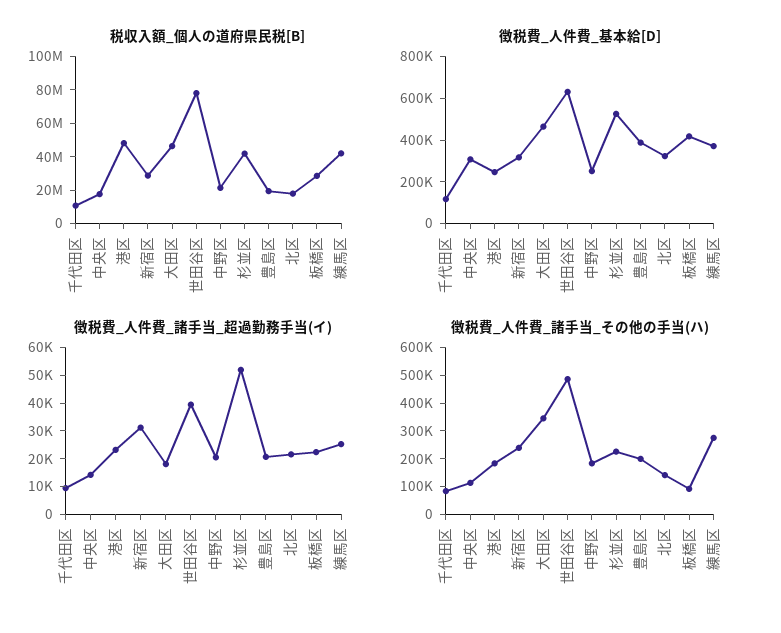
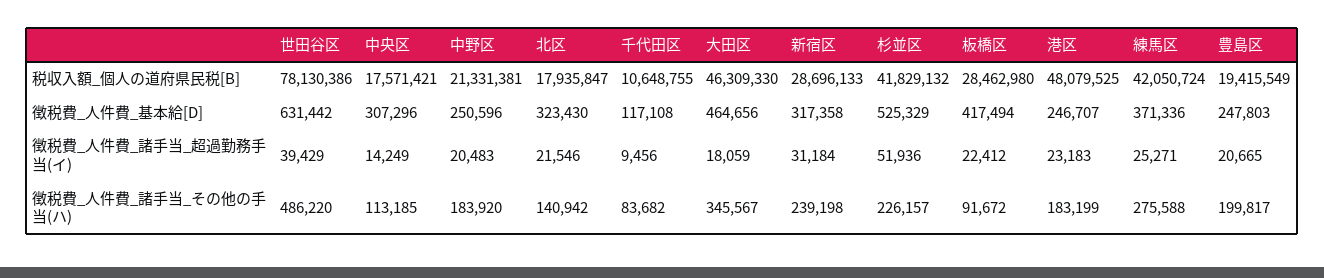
  {
    "税収入額_個人の道府県民税[B]": {
      "千代田区": 10648755,
      "中央区": 17571421,
      "港区": 48079525,
      "新宿区": 28696133,
      "大田区": 46309330,
      "世田谷区": 78130386,
      "中野区": 21331381,
      "杉並区": 41829132,
      "豊島区": 19415549,
      "北区": 17935847,
      "板橋区": 28462980,
      "練馬区": 42050724
    },
    "徴税費_人件費_基本給[D]": {
      "千代田区": 117108,
      "中央区": 307296,
      "港区": 246707,
      "新宿区": 317358,
      "大田区": 464656,
      "世田谷区": 631442,
      "中野区": 250596,
      "杉並区": 525329,
-     "豊島区": 400000,
+     "豊島区": 247803,
      "北区": 323430,
      "板橋区": 417494,
      "練馬区": 371336
    },
    "徴税費_人件費_諸手当_超過勤務手当(イ)": {
      "千代田区": 9456,
      "中央区": 14249,
      "港区": 23183,
      "新宿区": 31184,
      "大田区": 18059,
      "世田谷区": 39429,
      "中野区": 20483,
      "杉並区": 51936,
      "豊島区": 20665,
      "北区": 21546,
      "板橋区": 22412,
      "練馬区": 25271
    },
    "徴税費_人件費_諸手当_その他の手当(ハ)": {
      "千代田区": 83682,
      "中央区": 113185,
      "港区": 183199,
      "新宿区": 239198,
      "大田区": 345567,
      "世田谷区": 486220,
      "中野区": 183920,
      "杉並区": 226157,
      "豊島区": 199817,
      "北区": 140942,
      "板橋区": 91672,
      "練馬区": 275588
    }
  }

